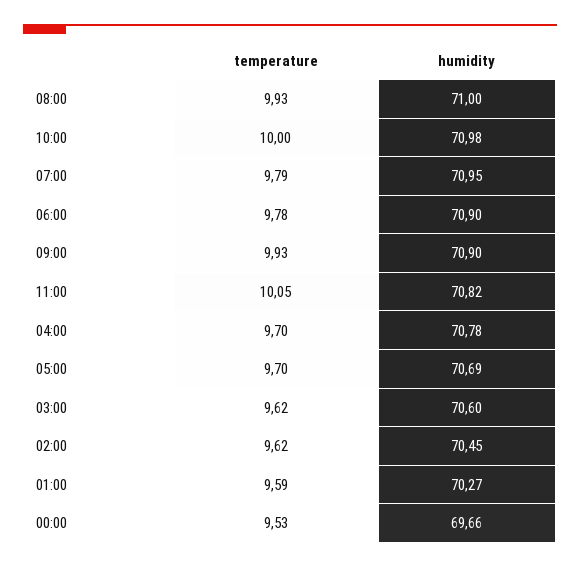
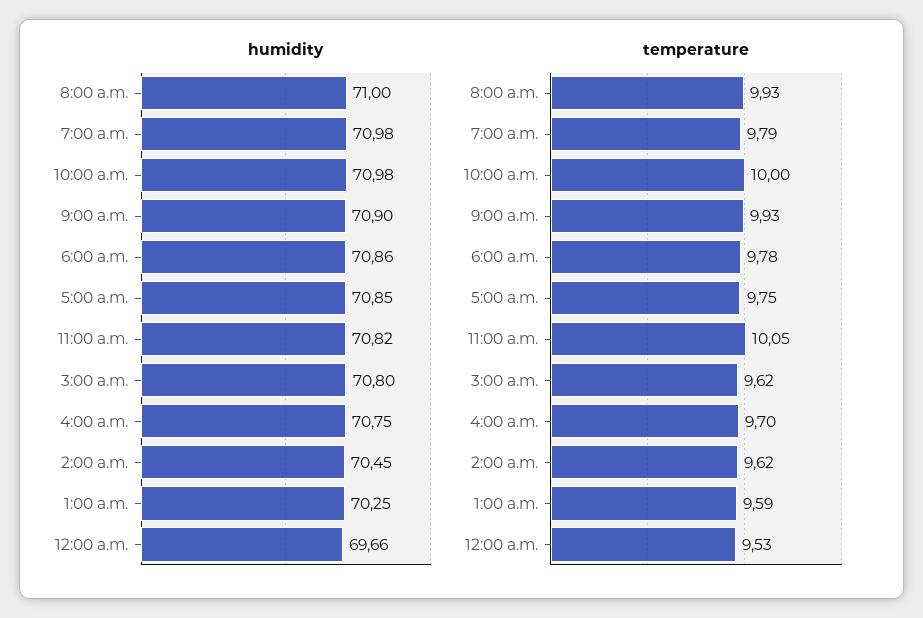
  {
    "temperature": {
      "08:00": 9.93,
      "10:00": 10,
      "07:00": 9.79,
      "06:00": 9.78,
      "09:00": 9.93,
      "11:00": 10.05,
      "04:00": 9.7,
-     "05:00": 9.7,
+     "05:00": 9.75,
      "03:00": 9.62,
      "02:00": 9.62,
      "01:00": 9.59,
      "00:00": 9.53
    },
    "humidity": {
      "08:00": 71,
      "10:00": 70.98,
-     "07:00": 70.95,
+     "07:00": 70.98,
-     "06:00": 70.9,
+     "06:00": 70.86,
      "09:00": 70.9,
      "11:00": 70.82,
-     "04:00": 70.78,
+     "04:00": 70.75,
-     "05:00": 70.69,
+     "05:00": 70.85,
-     "03:00": 70.6,
+     "03:00": 70.8,
      "02:00": 70.45,
-     "01:00": 70.27,
+     "01:00": 70.25,
      "00:00": 69.66
    }
  }

